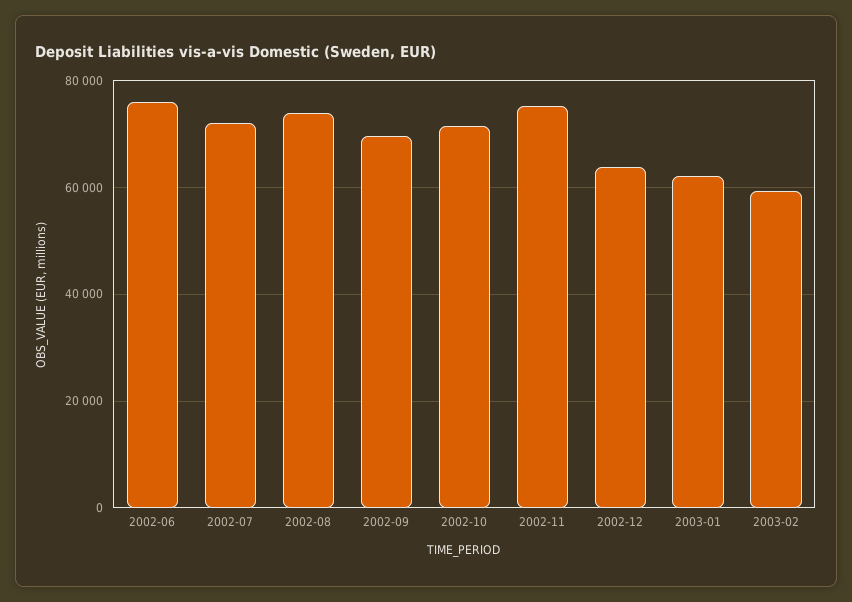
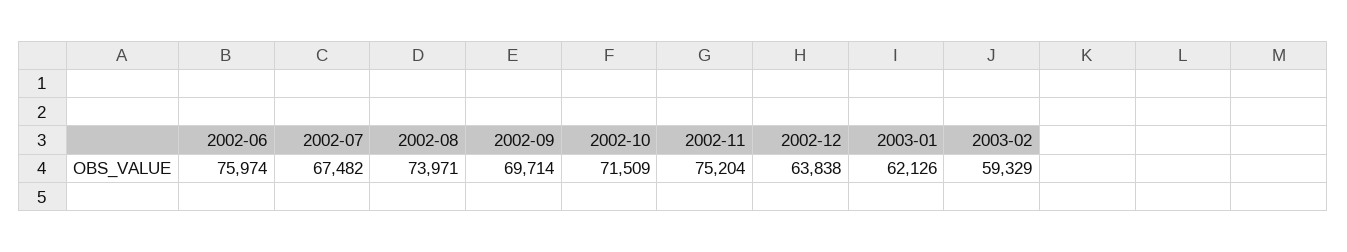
  {
    "2002-06": 75974,
-   "2002-07": 72000,
+   "2002-07": 67482,
    "2002-08": 73971,
    "2002-09": 69714,
    "2002-10": 71509,
    "2002-11": 75204,
    "2002-12": 63838,
    "2003-01": 62126,
    "2003-02": 59329
  }

